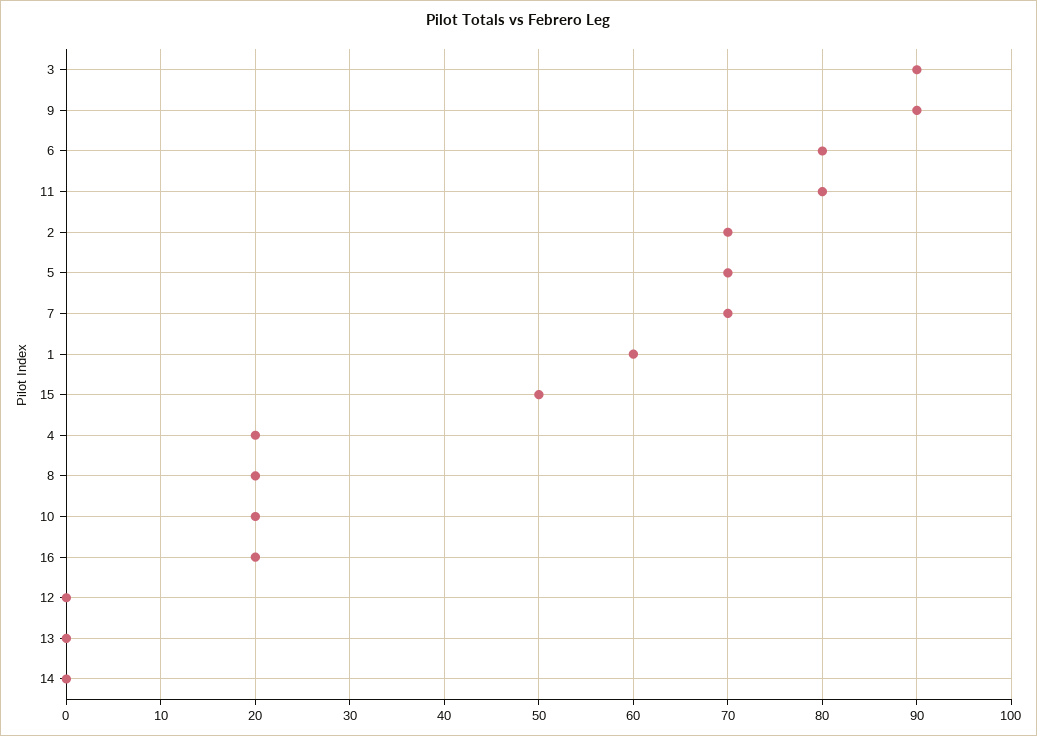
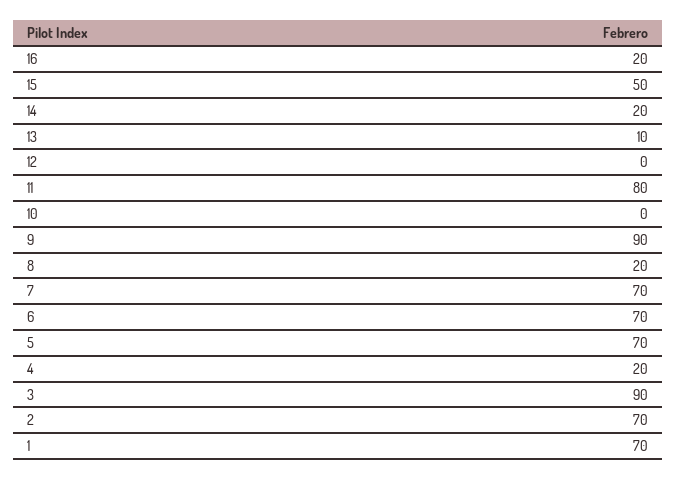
  {
    "3": 90,
    "9": 90,
-   "6": 80,
+   "6": 70,
    "11": 80,
    "2": 70,
    "5": 70,
    "7": 70,
-   "1": 60,
+   "1": 70,
    "15": 50,
    "4": 20,
    "8": 20,
-   "10": 20,
+   "10": 0,
    "16": 20,
    "12": 0,
-   "13": 0,
+   "13": 10,
-   "14": 0
+   "14": 20
  }

